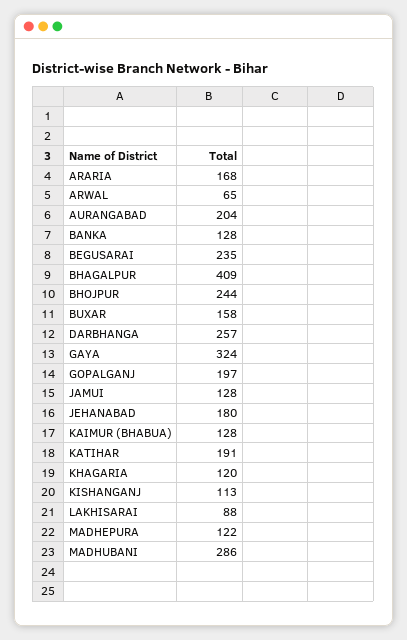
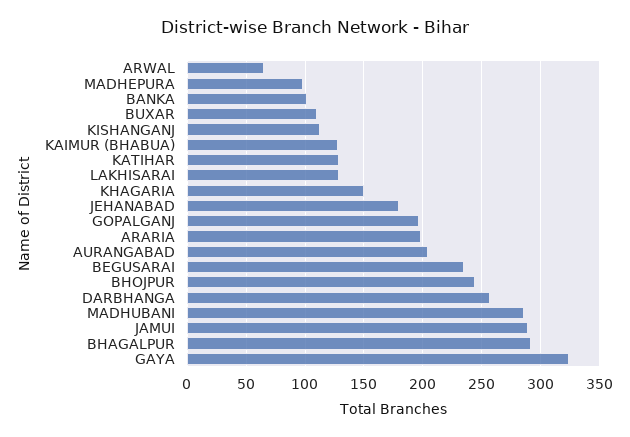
  {
-   "ARARIA": 168,
+   "ARARIA": 200,
    "ARWAL": 65,
    "AURANGABAD": 204,
-   "BANKA": 128,
+   "BANKA": 100,
    "BEGUSARAI": 235,
-   "BHAGALPUR": 409,
+   "BHAGALPUR": 290,
    "BHOJPUR": 244,
-   "BUXAR": 158,
+   "BUXAR": 110,
    "DARBHANGA": 257,
    "GAYA": 324,
    "GOPALGANJ": 197,
-   "JAMUI": 128,
+   "JAMUI": 290,
    "JEHANABAD": 180,
    "KAIMUR (BHABUA)": 128,
-   "KATIHAR": 191,
+   "KATIHAR": 130,
-   "KHAGARIA": 120,
+   "KHAGARIA": 150,
    "KISHANGANJ": 113,
-   "LAKHISARAI": 88,
+   "LAKHISARAI": 130,
-   "MADHEPURA": 122,
+   "MADHEPURA": 100,
    "MADHUBANI": 286
  }

